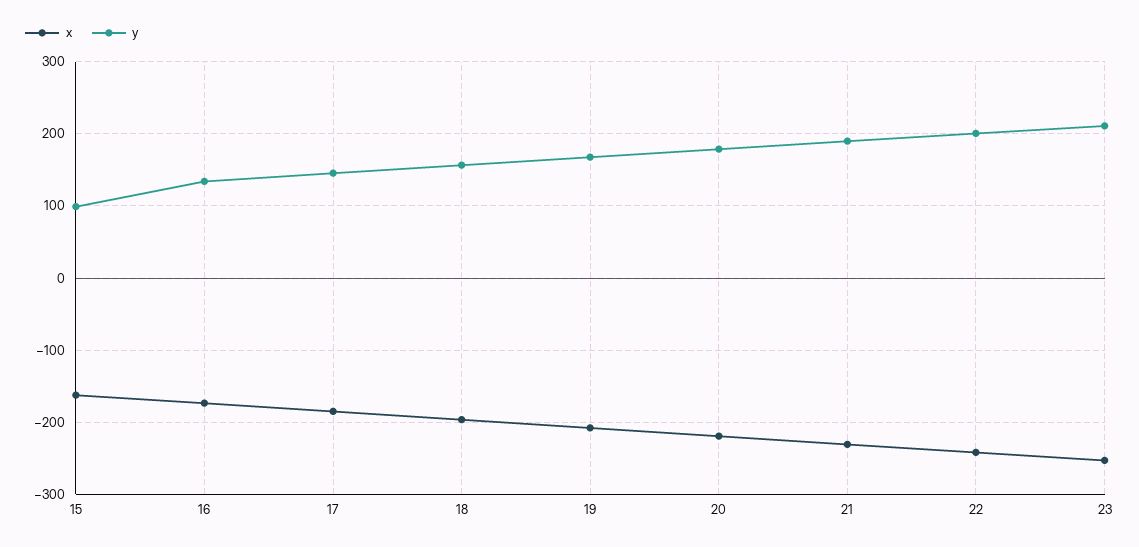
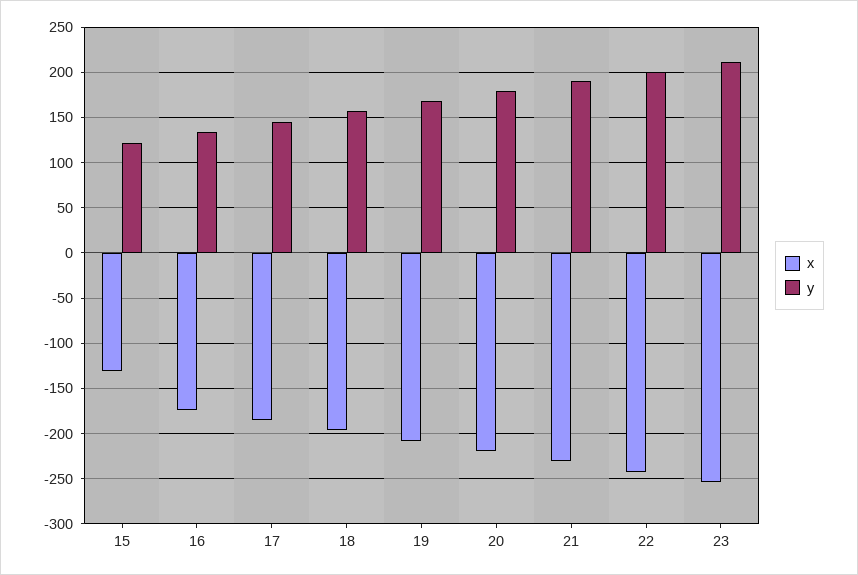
  {
    "x": {
-     "15": -160,
+     "15": -130,
      "16": -170,
      "17": -180,
      "18": -200,
      "19": -210,
      "20": -220,
      "21": -230,
      "22": -240,
      "23": -250
    },
    "y": {
-     "15": 100,
+     "15": 120,
      "16": 130,
      "17": 150,
      "18": 160,
      "19": 170,
      "20": 180,
      "21": 190,
      "22": 200,
      "23": 210
    }
  }

